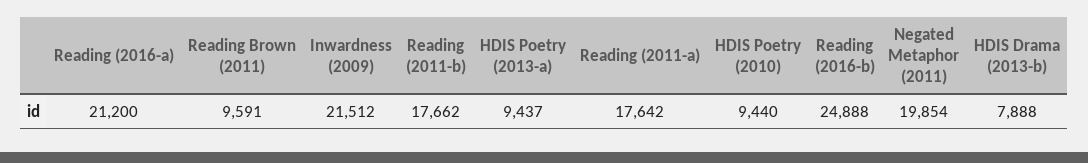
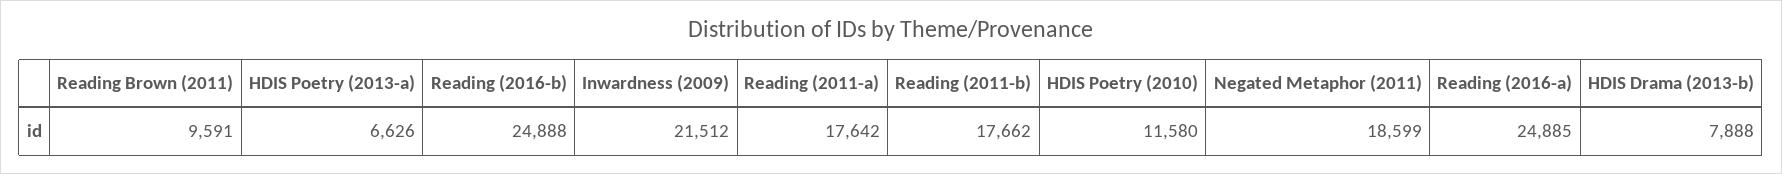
  {
-   "Reading (2016-a)": 21200,
+   "Reading (2016-a)": 24885,
    "Reading Brown (2011)": 9591,
    "Inwardness (2009)": 21512,
    "Reading (2011-b)": 17662,
-   "HDIS Poetry (2013-a)": 9437,
+   "HDIS Poetry (2013-a)": 6626,
    "Reading (2011-a)": 17642,
-   "HDIS Poetry (2010)": 9440,
+   "HDIS Poetry (2010)": 11580,
    "Reading (2016-b)": 24888,
-   "Negated Metaphor (2011)": 19854,
+   "Negated Metaphor (2011)": 18599,
    "HDIS Drama (2013-b)": 7888
  }

